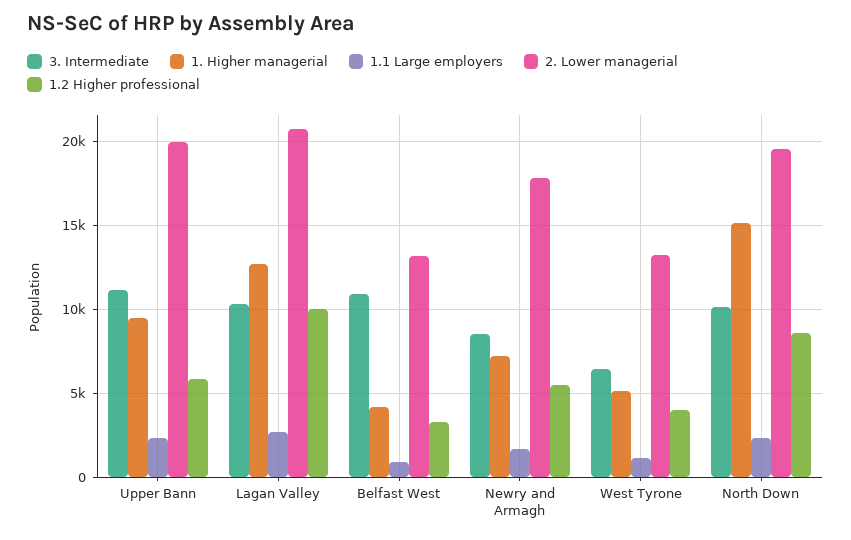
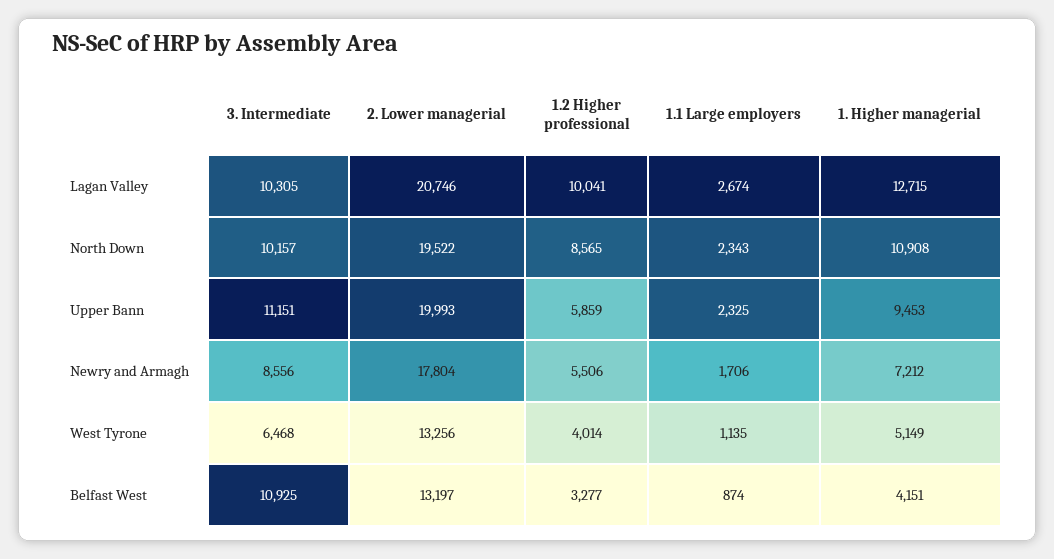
  {
    "3. Intermediate": {
      "Upper Bann": 11151,
      "Lagan Valley": 10305,
      "Belfast West": 10925,
      "Newry and Armagh": 8556,
      "West Tyrone": 6468,
      "North Down": 10157
    },
    "1. Higher managerial": {
      "Upper Bann": 9453,
      "Lagan Valley": 12715,
      "Belfast West": 4151,
      "Newry and Armagh": 7212,
      "West Tyrone": 5149,
-     "North Down": 15000
+     "North Down": 10908
    },
    "1.1 Large employers": {
      "Upper Bann": 2325,
      "Lagan Valley": 2674,
      "Belfast West": 874,
      "Newry and Armagh": 1706,
      "West Tyrone": 1135,
      "North Down": 2343
    },
    "2. Lower managerial": {
      "Upper Bann": 19993,
      "Lagan Valley": 20746,
      "Belfast West": 13197,
      "Newry and Armagh": 17804,
      "West Tyrone": 13256,
      "North Down": 19522
    },
    "1.2 Higher professional": {
      "Upper Bann": 5859,
      "Lagan Valley": 10041,
      "Belfast West": 3277,
      "Newry and Armagh": 5506,
      "West Tyrone": 4014,
      "North Down": 8565
    }
  }

